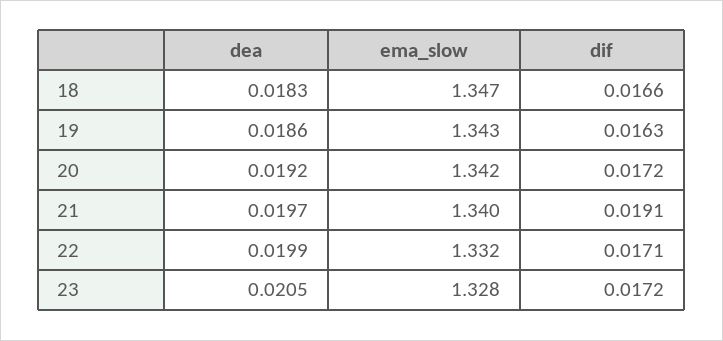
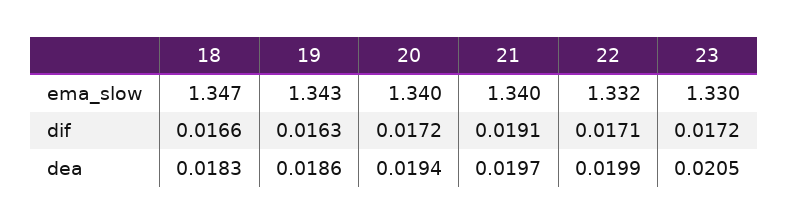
  {
    "dea": {
      "18": 0.0183,
      "19": 0.0186,
-     "20": 0.0192,
+     "20": 0.0194,
      "21": 0.0197,
      "22": 0.0199,
      "23": 0.0205
    },
    "ema_slow": {
      "18": 1.347,
      "19": 1.343,
-     "20": 1.342,
+     "20": 1.34,
      "21": 1.34,
      "22": 1.332,
-     "23": 1.328
+     "23": 1.33
    },
    "dif": {
      "18": 0.0166,
      "19": 0.0163,
      "20": 0.0172,
      "21": 0.0191,
      "22": 0.0171,
      "23": 0.0172
    }
  }

